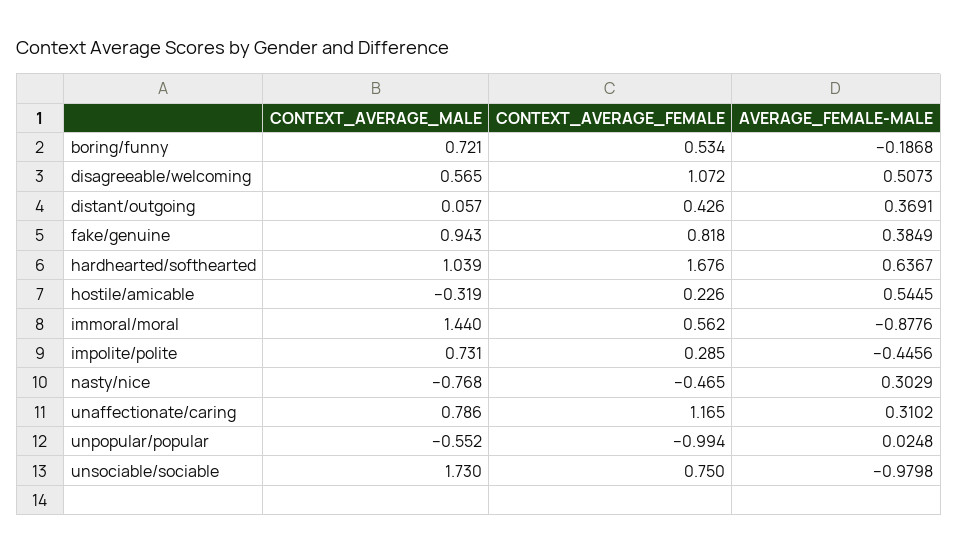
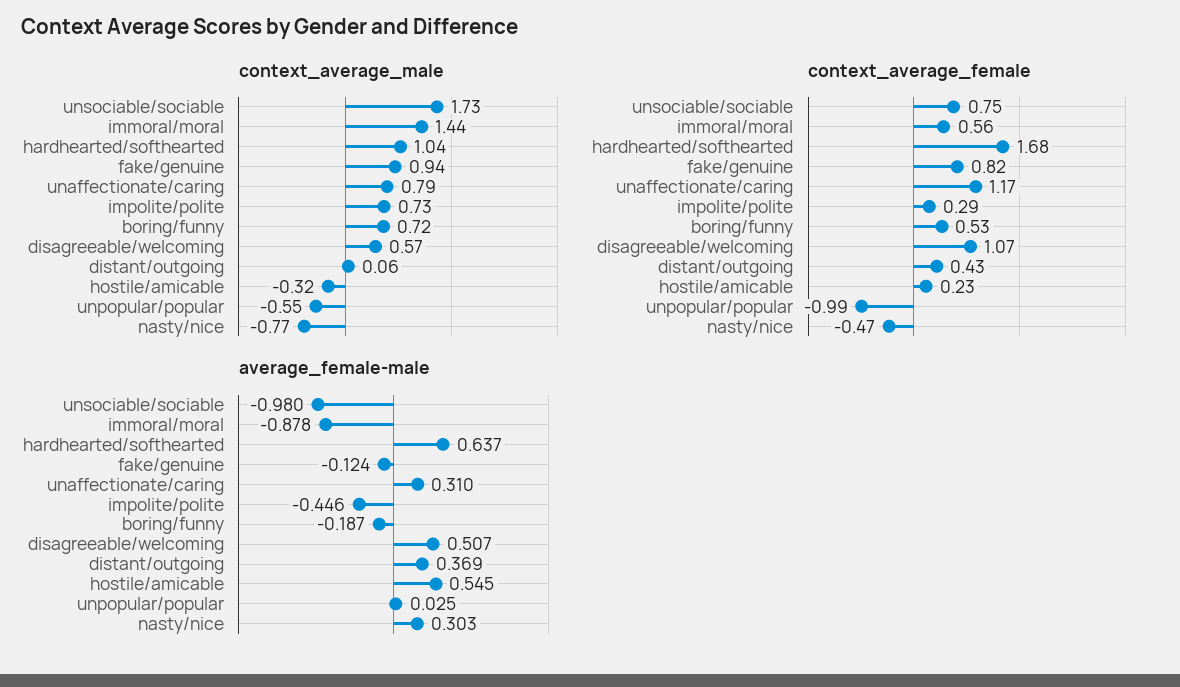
  {
    "CONTEXT_AVERAGE_MALE": {
      "boring/funny": 0.721,
      "disagreeable/welcoming": 0.565,
      "distant/outgoing": 0.057,
      "fake/genuine": 0.943,
      "hardhearted/softhearted": 1.039,
      "hostile/amicable": -0.319,
      "immoral/moral": 1.44,
      "impolite/polite": 0.731,
      "nasty/nice": -0.768,
      "unaffectionate/caring": 0.786,
      "unpopular/popular": -0.552,
      "unsociable/sociable": 1.73
    },
    "CONTEXT_AVERAGE_FEMALE": {
      "boring/funny": 0.534,
      "disagreeable/welcoming": 1.072,
      "distant/outgoing": 0.426,
      "fake/genuine": 0.818,
      "hardhearted/softhearted": 1.676,
      "hostile/amicable": 0.226,
      "immoral/moral": 0.562,
      "impolite/polite": 0.285,
      "nasty/nice": -0.465,
      "unaffectionate/caring": 1.165,
      "unpopular/popular": -0.994,
      "unsociable/sociable": 0.75
    },
    "AVERAGE_FEMALE-MALE": {
      "boring/funny": -0.1868,
      "disagreeable/welcoming": 0.5073,
      "distant/outgoing": 0.3691,
-     "fake/genuine": 0.3849,
+     "fake/genuine": -0.124,
      "hardhearted/softhearted": 0.6367,
      "hostile/amicable": 0.5445,
      "immoral/moral": -0.8776,
      "impolite/polite": -0.4456,
      "nasty/nice": 0.3029,
      "unaffectionate/caring": 0.3102,
      "unpopular/popular": 0.0248,
      "unsociable/sociable": -0.9798
    }
  }

